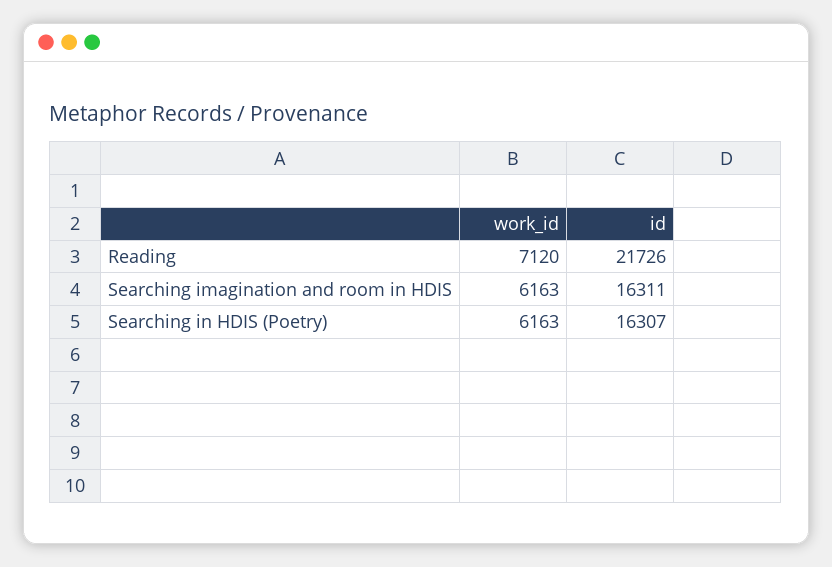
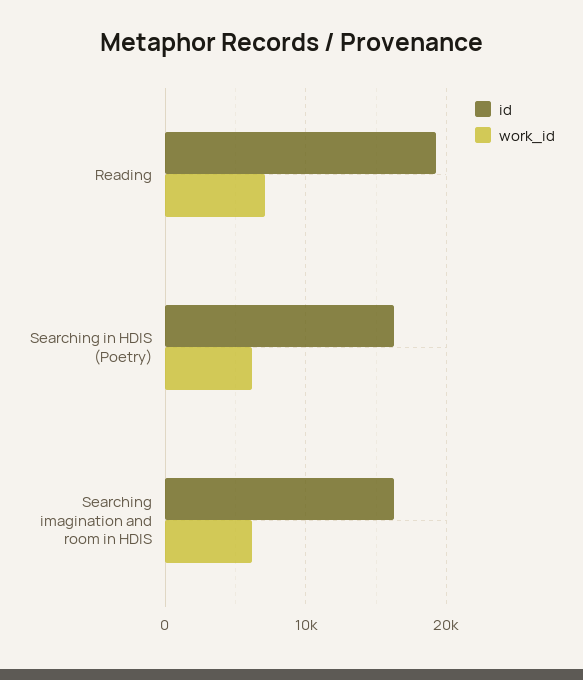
  {
    "work_id": {
      "Reading": 7120,
      "Searching imagination and room in HDIS": 6163,
      "Searching in HDIS (Poetry)": 6163
    },
    "id": {
-     "Reading": 21726,
+     "Reading": 19000,
      "Searching imagination and room in HDIS": 16311,
      "Searching in HDIS (Poetry)": 16307
    }
  }

